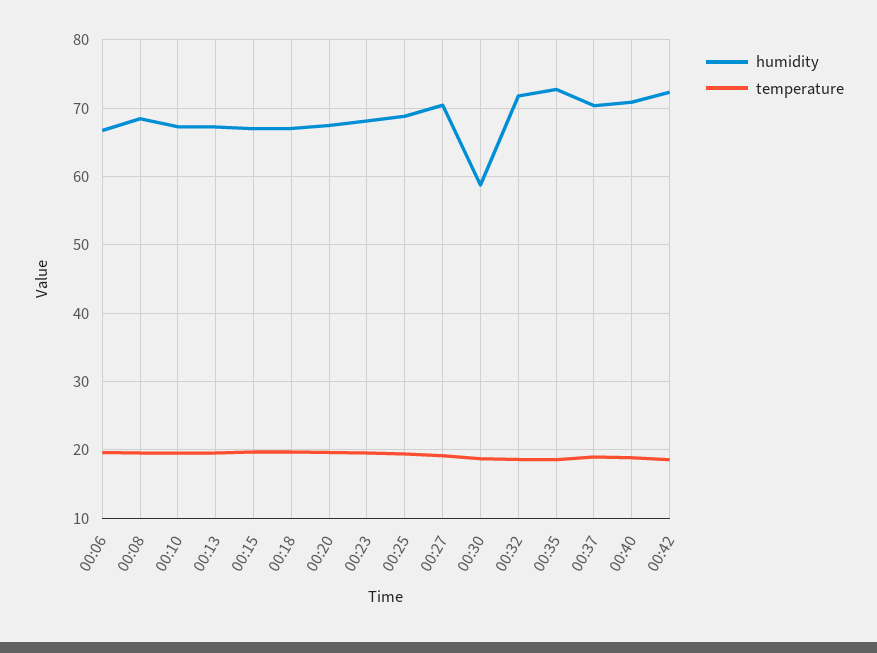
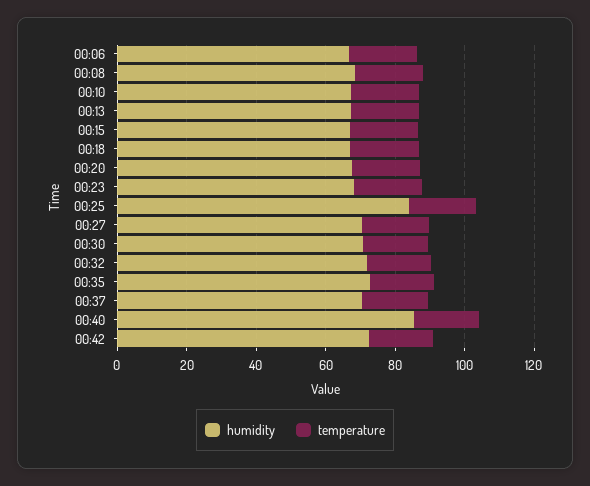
  {
    "humidity": {
      "00:06": 67,
      "00:08": 68,
      "00:10": 67,
      "00:13": 67,
      "00:15": 67,
      "00:18": 67,
      "00:20": 67,
      "00:23": 68,
-     "00:25": 69,
+     "00:25": 85,
      "00:27": 70,
-     "00:30": 59,
+     "00:30": 70,
      "00:32": 72,
      "00:35": 73,
      "00:37": 70,
-     "00:40": 71,
+     "00:40": 85,
      "00:42": 72
    },
    "temperature": {
      "00:06": 20,
      "00:08": 20,
      "00:10": 20,
      "00:13": 20,
      "00:15": 20,
      "00:18": 20,
      "00:20": 20,
      "00:23": 20,
      "00:25": 19,
      "00:27": 19,
      "00:30": 19,
      "00:32": 19,
      "00:35": 19,
      "00:37": 19,
      "00:40": 19,
      "00:42": 19
    }
  }

